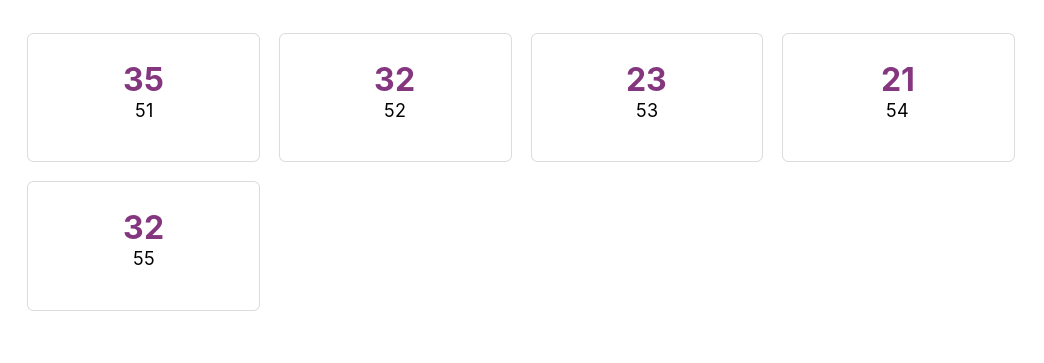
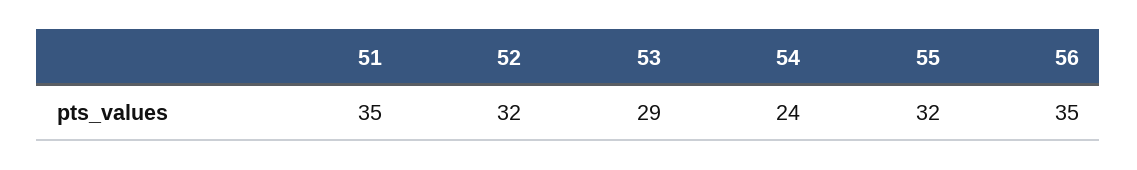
  {
    "51": 35,
    "52": 32,
-   "53": 23,
+   "53": 29,
-   "54": 21,
+   "54": 24,
-   "55": 32
+   "55": 32,
+   "56": 35
  }

